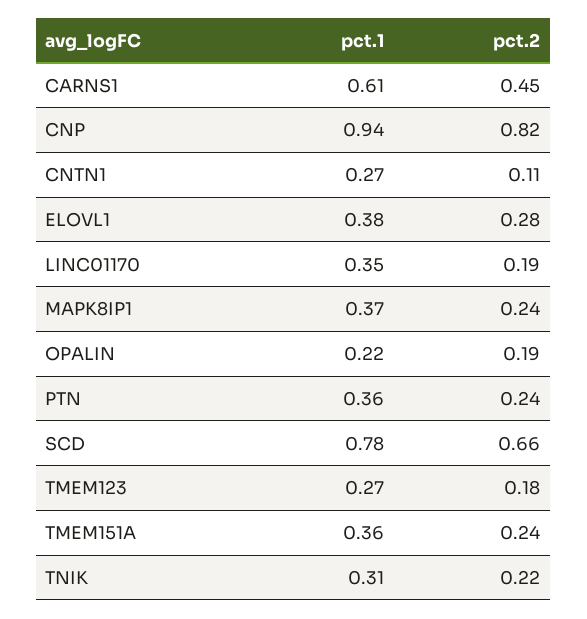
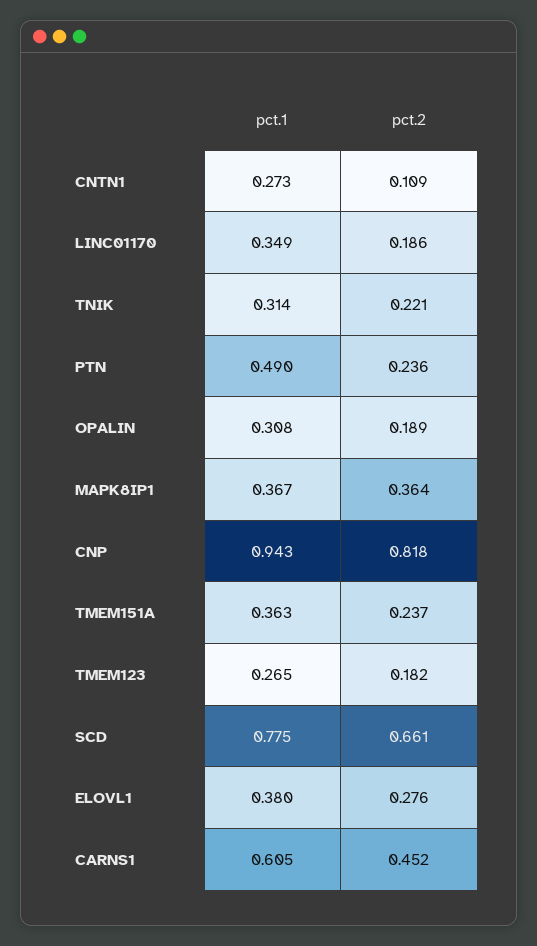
  {
    "pct.1": {
      "CARNS1": 0.605,
      "CNP": 0.943,
      "CNTN1": 0.273,
      "ELOVL1": 0.38,
      "LINC01170": 0.349,
      "MAPK8IP1": 0.367,
-     "OPALIN": 0.22,
+     "OPALIN": 0.308,
-     "PTN": 0.36,
+     "PTN": 0.49,
      "SCD": 0.775,
      "TMEM123": 0.265,
      "TMEM151A": 0.363,
      "TNIK": 0.314
    },
    "pct.2": {
      "CARNS1": 0.452,
      "CNP": 0.818,
      "CNTN1": 0.109,
      "ELOVL1": 0.276,
      "LINC01170": 0.186,
-     "MAPK8IP1": 0.24,
+     "MAPK8IP1": 0.364,
      "OPALIN": 0.189,
      "PTN": 0.236,
      "SCD": 0.661,
      "TMEM123": 0.182,
      "TMEM151A": 0.237,
      "TNIK": 0.221
    }
  }

